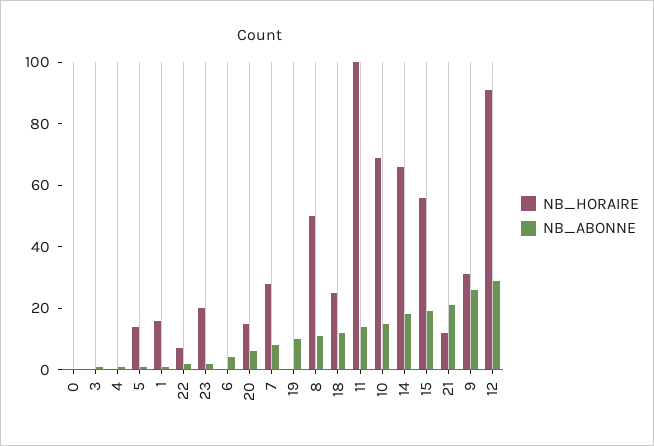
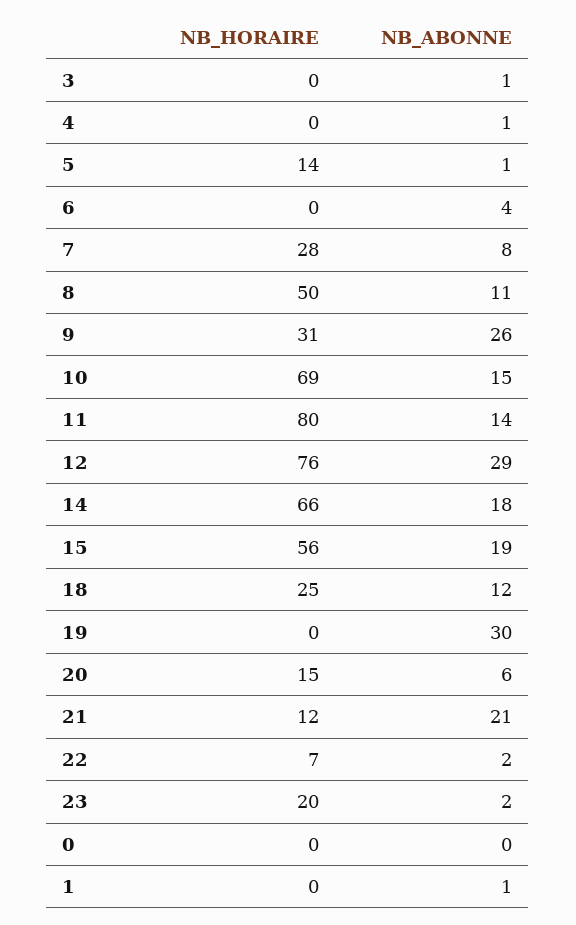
  {
    "NB_HORAIRE": {
      "0": 0,
      "3": 0,
      "4": 0,
      "5": 14,
-     "1": 15,
+     "1": 0,
      "22": 7,
      "23": 20,
      "6": 0,
      "20": 15,
      "7": 28,
      "19": 0,
      "8": 50,
      "18": 25,
-     "11": 100,
+     "11": 80,
      "10": 69,
      "14": 66,
      "15": 56,
      "21": 12,
      "9": 31,
-     "12": 90
+     "12": 76
    },
    "NB_ABONNE": {
      "0": 0,
      "3": 1,
      "4": 1,
      "5": 1,
      "1": 1,
      "22": 2,
      "23": 2,
      "6": 4,
      "20": 6,
      "7": 8,
-     "19": 10,
+     "19": 30,
      "8": 11,
      "18": 12,
      "11": 14,
      "10": 15,
      "14": 18,
      "15": 19,
      "21": 21,
      "9": 26,
      "12": 29
    }
  }

